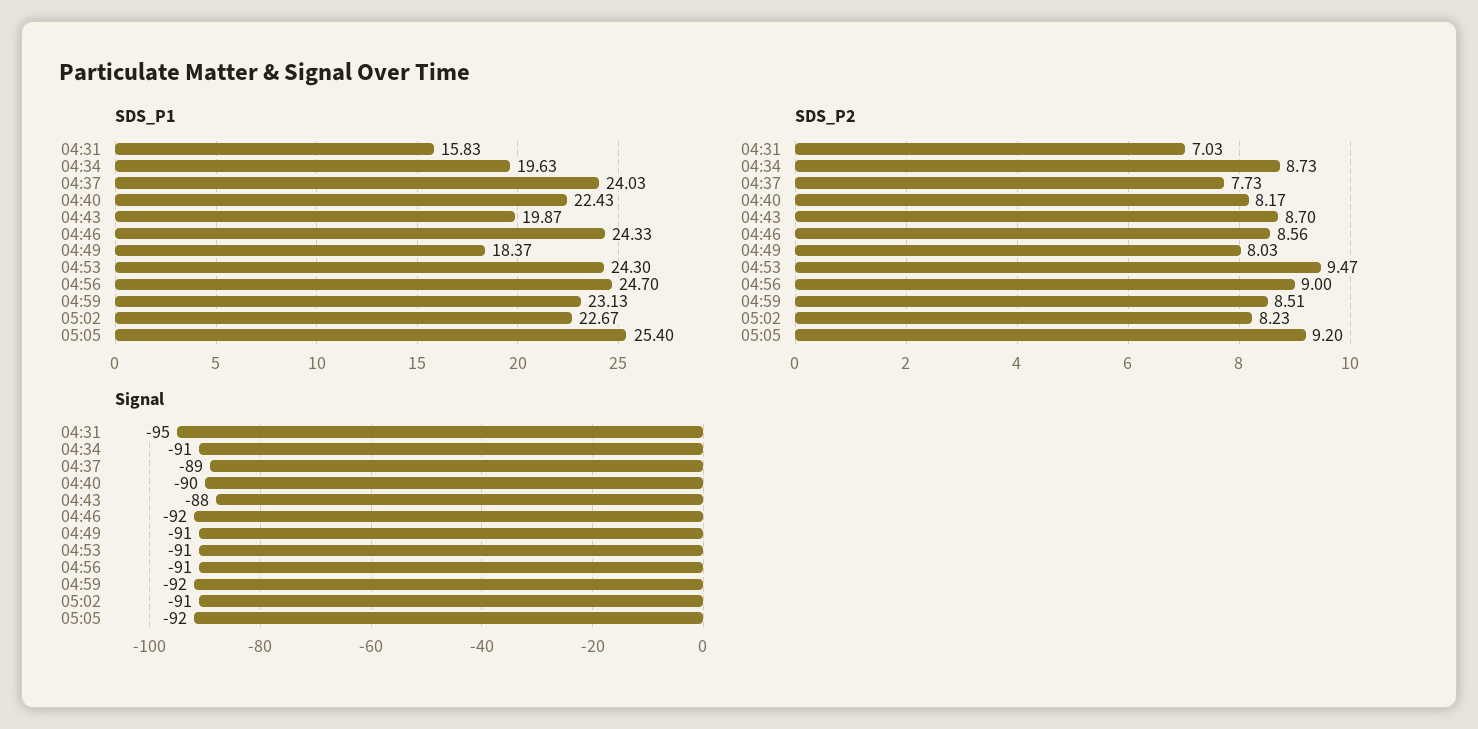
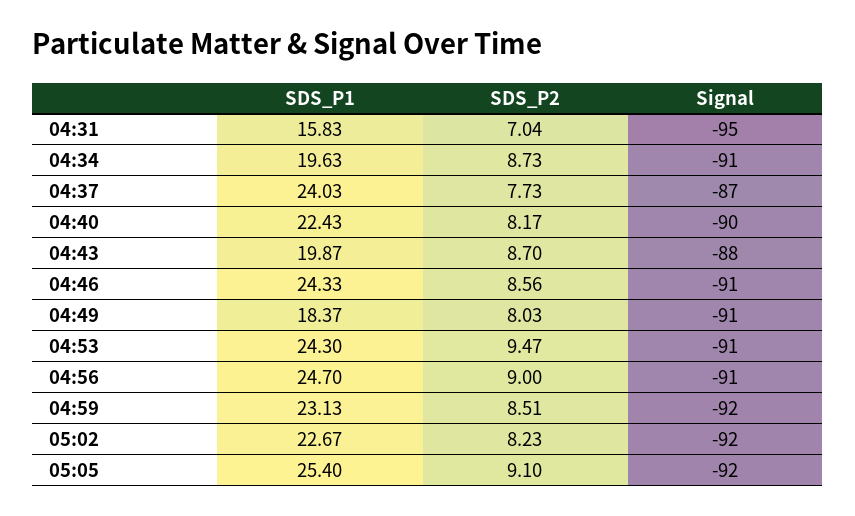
  {
    "SDS_P1": {
      "04:31": 15.83,
      "04:34": 19.63,
      "04:37": 24.03,
      "04:40": 22.43,
      "04:43": 19.87,
      "04:46": 24.33,
      "04:49": 18.37,
      "04:53": 24.3,
      "04:56": 24.7,
      "04:59": 23.13,
      "05:02": 22.67,
      "05:05": 25.4
    },
    "SDS_P2": {
-     "04:31": 7.03,
+     "04:31": 7.04,
      "04:34": 8.73,
      "04:37": 7.73,
      "04:40": 8.17,
      "04:43": 8.7,
      "04:46": 8.56,
      "04:49": 8.03,
      "04:53": 9.47,
      "04:56": 9,
      "04:59": 8.51,
      "05:02": 8.23,
-     "05:05": 9.2
+     "05:05": 9.1
    },
    "Signal": {
      "04:31": -95,
      "04:34": -91,
-     "04:37": -89,
+     "04:37": -87,
      "04:40": -90,
      "04:43": -88,
-     "04:46": -92,
+     "04:46": -91,
      "04:49": -91,
      "04:53": -91,
      "04:56": -91,
      "04:59": -92,
-     "05:02": -91,
+     "05:02": -92,
      "05:05": -92
    }
  }

